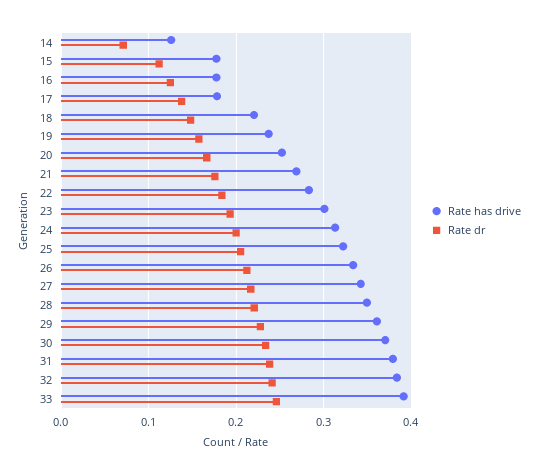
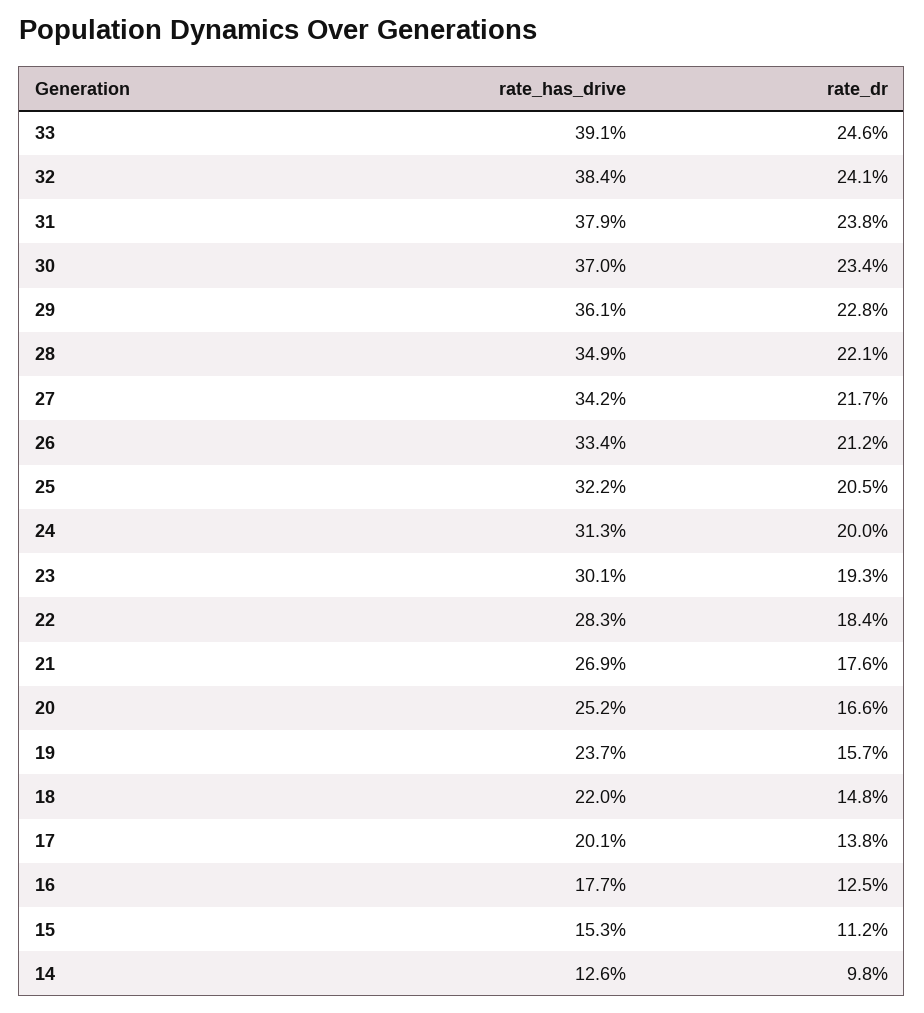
  {
    "Rate has drive": {
      "14": 0.126,
-     "15": 0.18,
+     "15": 0.153,
      "16": 0.177,
-     "17": 0.18,
+     "17": 0.201,
      "18": 0.22,
      "19": 0.237,
      "20": 0.252,
      "21": 0.269,
      "22": 0.283,
      "23": 0.301,
      "24": 0.313,
      "25": 0.322,
      "26": 0.334,
      "27": 0.342,
      "28": 0.349,
      "29": 0.361,
      "30": 0.37,
      "31": 0.379,
      "32": 0.384,
      "33": 0.391
    },
    "Rate dr": {
-     "14": 0.07,
+     "14": 0.098,
      "15": 0.112,
      "16": 0.125,
      "17": 0.138,
      "18": 0.148,
      "19": 0.157,
      "20": 0.166,
      "21": 0.176,
      "22": 0.184,
      "23": 0.193,
      "24": 0.2,
      "25": 0.205,
      "26": 0.212,
      "27": 0.217,
      "28": 0.221,
      "29": 0.228,
      "30": 0.234,
      "31": 0.238,
      "32": 0.241,
      "33": 0.246
    }
  }

